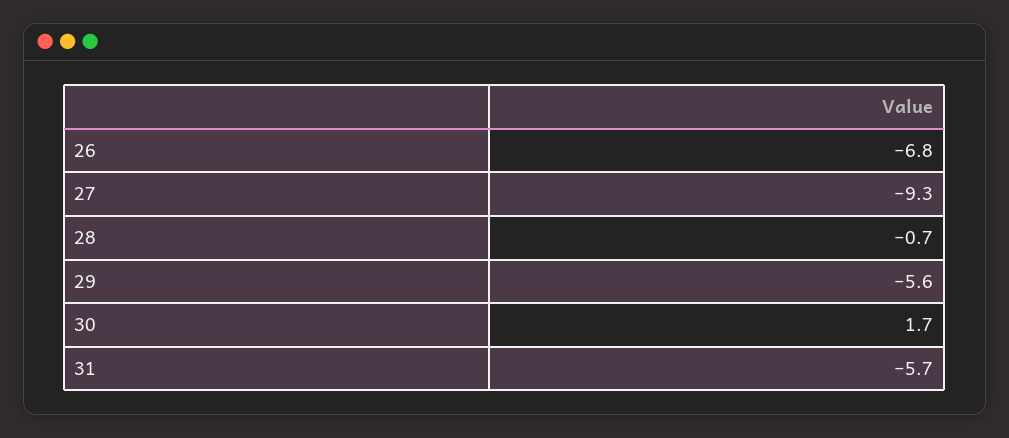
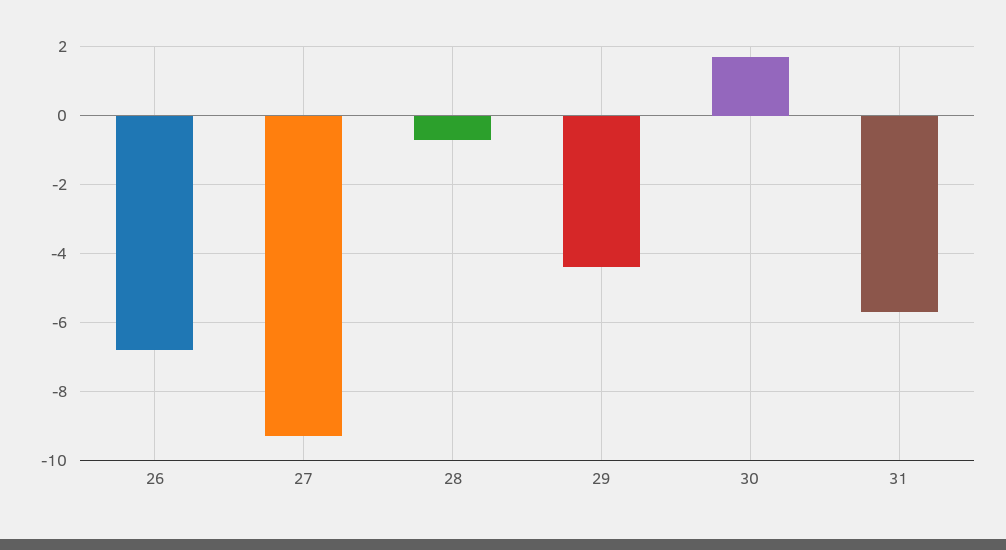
  {
    "26": -6.8,
    "27": -9.3,
    "28": -0.7,
-   "29": -5.6,
+   "29": -4.5,
    "30": 1.7,
    "31": -5.7
  }

